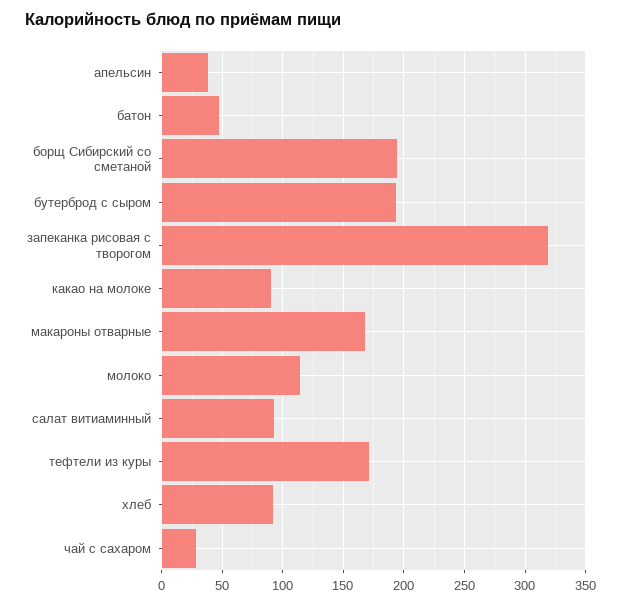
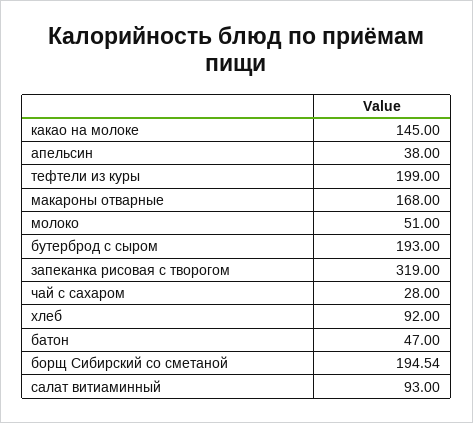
  {
    "апельсин": 38,
    "батон": 47,
    "борщ Сибирский со сметаной": 194.54,
    "бутерброд с сыром": 193,
    "запеканка рисовая с творогом": 319,
-   "какао на молоке": 90,
+   "какао на молоке": 145,
    "макароны отварные": 168,
-   "молоко": 115,
+   "молоко": 51,
    "салат витиаминный": 93,
-   "тефтели из куры": 170,
+   "тефтели из куры": 199,
    "хлеб": 92,
    "чай с сахаром": 28
  }

